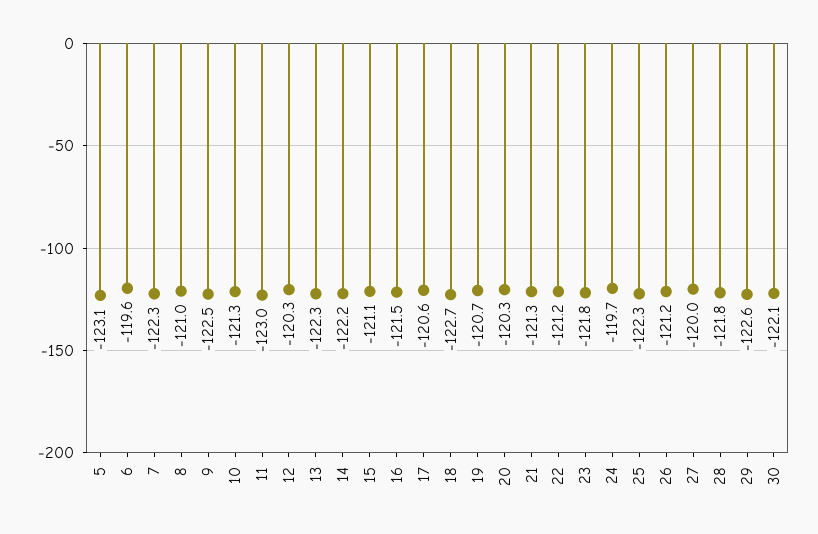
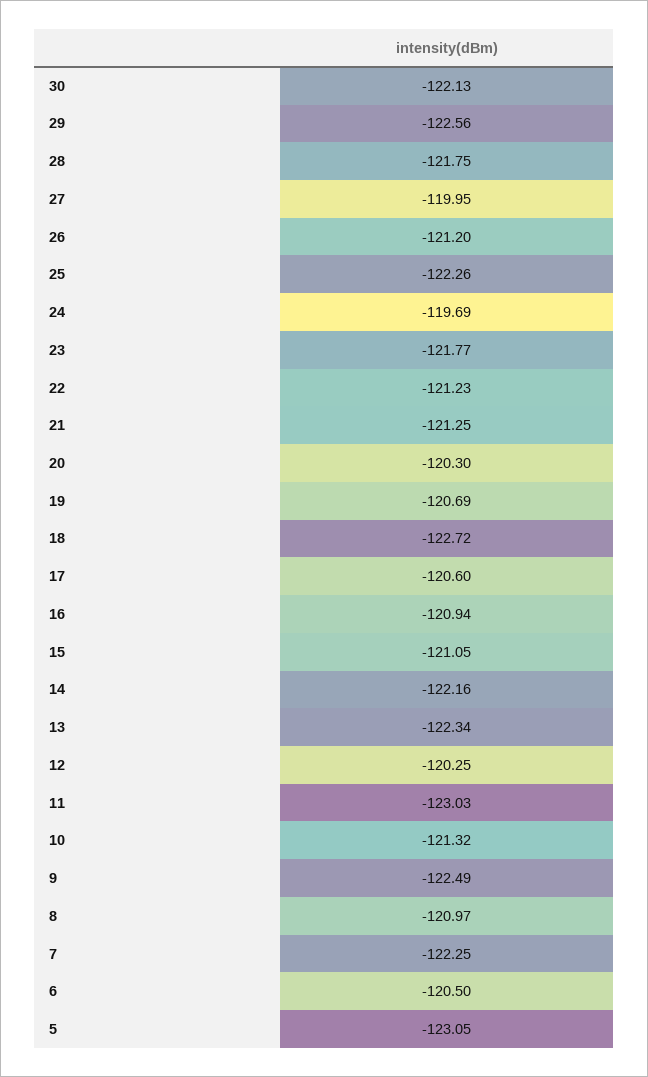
  {
    "5": -123.05,
-   "6": -119.6,
+   "6": -120.5,
    "7": -122.25,
    "8": -120.97,
    "9": -122.49,
    "10": -121.32,
    "11": -123.03,
    "12": -120.25,
    "13": -122.34,
    "14": -122.16,
    "15": -121.05,
-   "16": -121.5,
+   "16": -120.94,
    "17": -120.6,
    "18": -122.72,
    "19": -120.69,
    "20": -120.3,
    "21": -121.25,
    "22": -121.23,
    "23": -121.77,
    "24": -119.69,
    "25": -122.26,
    "26": -121.2,
    "27": -119.95,
    "28": -121.75,
    "29": -122.56,
    "30": -122.13
  }

